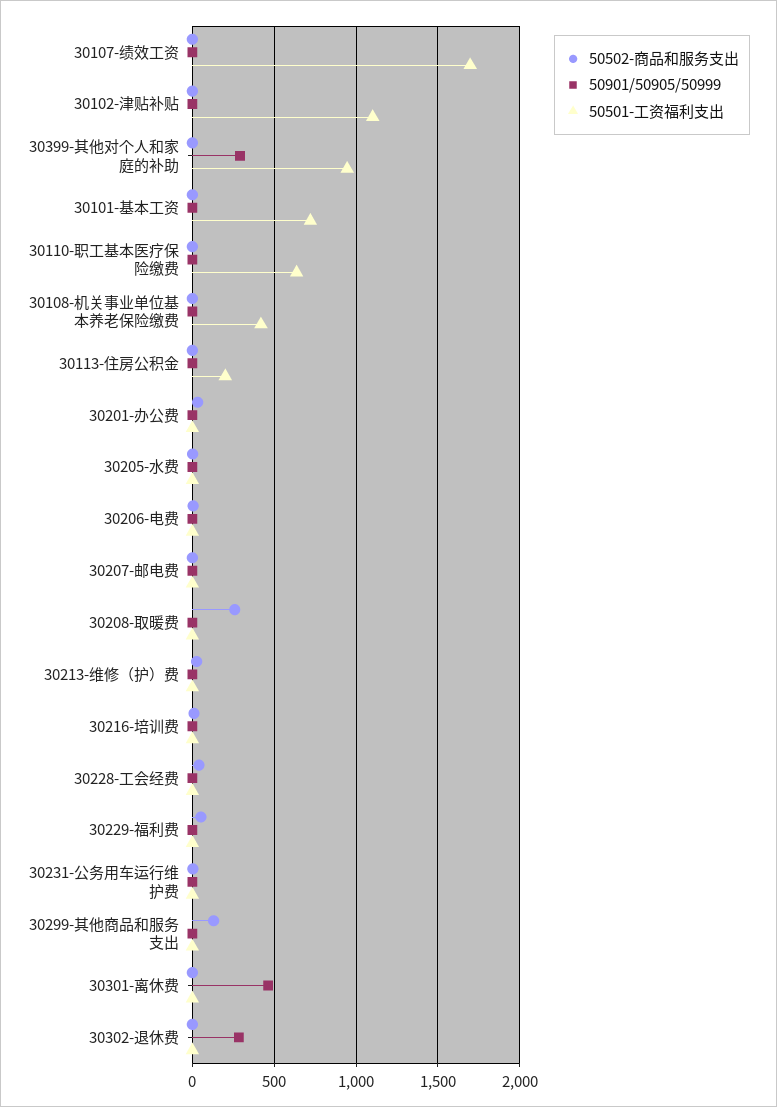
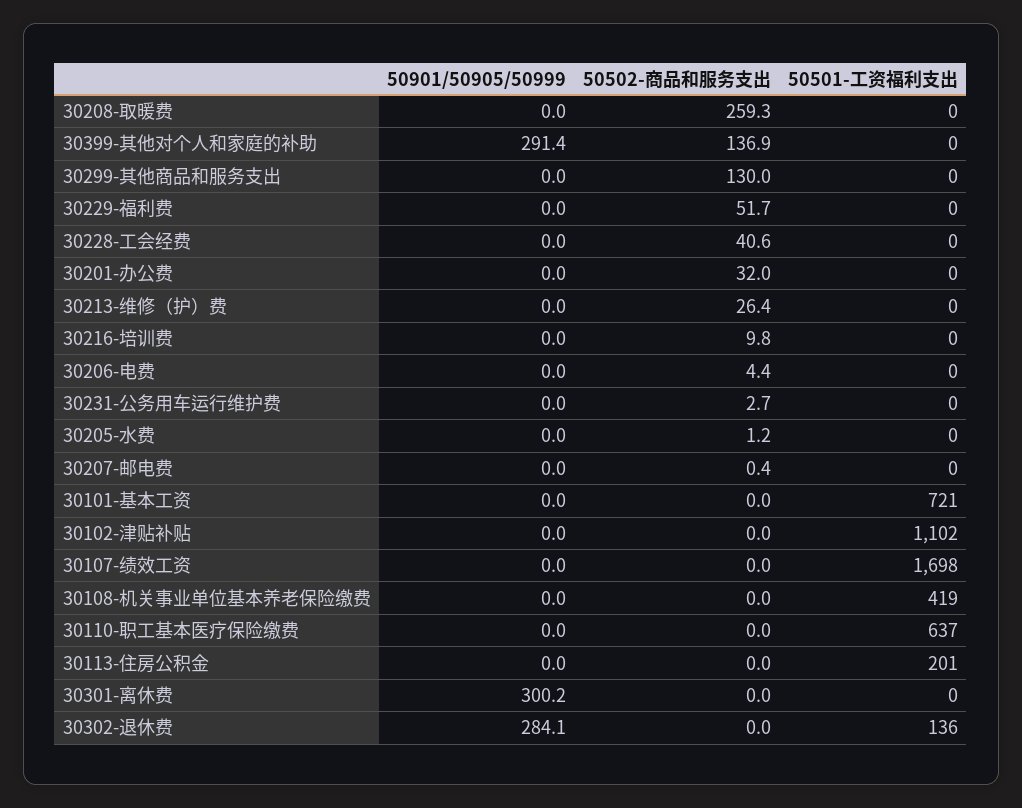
  {
    "50502-商品和服务支出": {
      "30107-绩效工资": 0,
      "30102-津贴补贴": 0,
-     "30399-其他对个人和家庭的补助": 0,
+     "30399-其他对个人和家庭的补助": 136.9,
      "30101-基本工资": 0,
      "30110-职工基本医疗保险缴费": 0,
      "30108-机关事业单位基本养老保险缴费": 0,
      "30113-住房公积金": 0,
      "30201-办公费": 32,
      "30205-水费": 1.2,
      "30206-电费": 4.4,
      "30207-邮电费": 0.4,
      "30208-取暖费": 259.3,
      "30213-维修（护）费": 26.4,
      "30216-培训费": 9.8,
      "30228-工会经费": 40.6,
      "30229-福利费": 51.7,
      "30231-公务用车运行维护费": 2.7,
      "30299-其他商品和服务支出": 130,
      "30301-离休费": 0,
      "30302-退休费": 0
    },
    "50901/50905/50999": {
      "30107-绩效工资": 0,
      "30102-津贴补贴": 0,
      "30399-其他对个人和家庭的补助": 291.4,
      "30101-基本工资": 0,
      "30110-职工基本医疗保险缴费": 0,
      "30108-机关事业单位基本养老保险缴费": 0,
      "30113-住房公积金": 0,
      "30201-办公费": 0,
      "30205-水费": 0,
      "30206-电费": 0,
      "30207-邮电费": 0,
      "30208-取暖费": 0,
      "30213-维修（护）费": 0,
      "30216-培训费": 0,
      "30228-工会经费": 0,
      "30229-福利费": 0,
      "30231-公务用车运行维护费": 0,
      "30299-其他商品和服务支出": 0,
-     "30301-离休费": 450,
+     "30301-离休费": 300.2,
      "30302-退休费": 284.1
    },
    "50501-工资福利支出": {
      "30107-绩效工资": 1698,
      "30102-津贴补贴": 1102,
-     "30399-其他对个人和家庭的补助": 950,
+     "30399-其他对个人和家庭的补助": 0,
      "30101-基本工资": 721,
      "30110-职工基本医疗保险缴费": 637,
      "30108-机关事业单位基本养老保险缴费": 419,
      "30113-住房公积金": 201,
      "30201-办公费": 0,
      "30205-水费": 0,
      "30206-电费": 0,
      "30207-邮电费": 0,
      "30208-取暖费": 0,
      "30213-维修（护）费": 0,
      "30216-培训费": 0,
      "30228-工会经费": 0,
      "30229-福利费": 0,
      "30231-公务用车运行维护费": 0,
      "30299-其他商品和服务支出": 0,
      "30301-离休费": 0,
-     "30302-退休费": 0
+     "30302-退休费": 136
    }
  }

